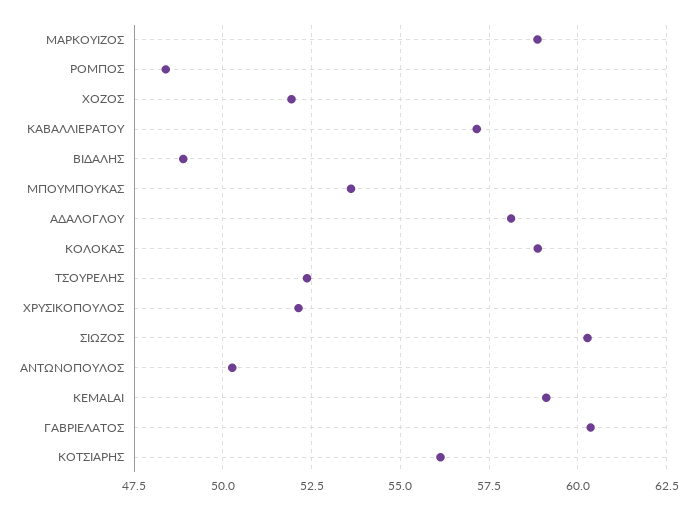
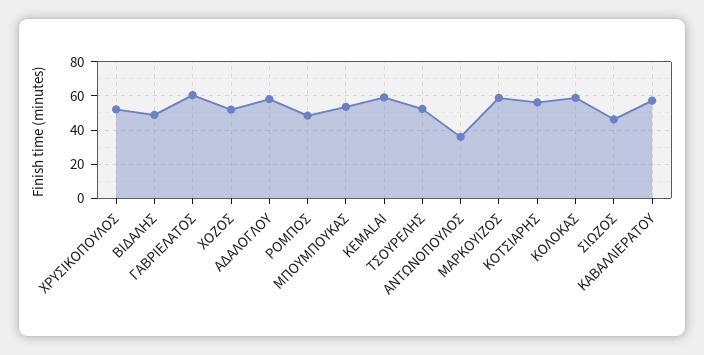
  {
    "ΜΑΡΚΟΥΙΖΟΣ": 58.75,
    "ΡΟΜΠΟΣ": 48.5,
    "ΧΟΖΟΣ": 52,
    "ΚΑΒΑΛΛΙΕΡΑΤΟΥ": 57.25,
    "ΒΙΔΑΛΗΣ": 49,
    "ΜΠΟΥΜΠΟΥΚΑΣ": 53.5,
    "ΑΔΑΛΟΓΛΟΥ": 58,
    "ΚΟΛΟΚΑΣ": 58.75,
    "ΤΣΟΥΡΕΛΗΣ": 52.25,
    "ΧΡΥΣΙΚΟΠΟΥΛΟΣ": 52.25,
-   "ΣΙΩΖΟΣ": 60.25,
+   "ΣΙΩΖΟΣ": 45,
-   "ΑΝΤΩΝΟΠΟΥΛΟΣ": 50.25,
+   "ΑΝΤΩΝΟΠΟΥΛΟΣ": 35,
    "KEMALAI": 59,
    "ΓΑΒΡΙΕΛΑΤΟΣ": 60.25,
    "ΚΟΤΣΙΑΡΗΣ": 56.25
  }

